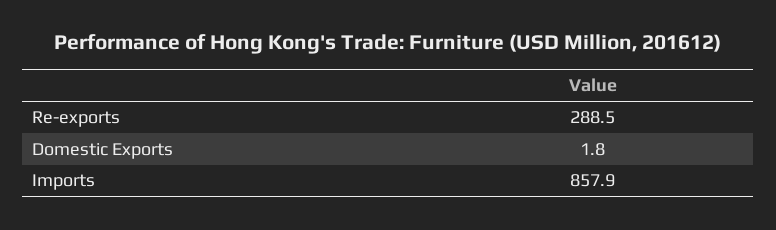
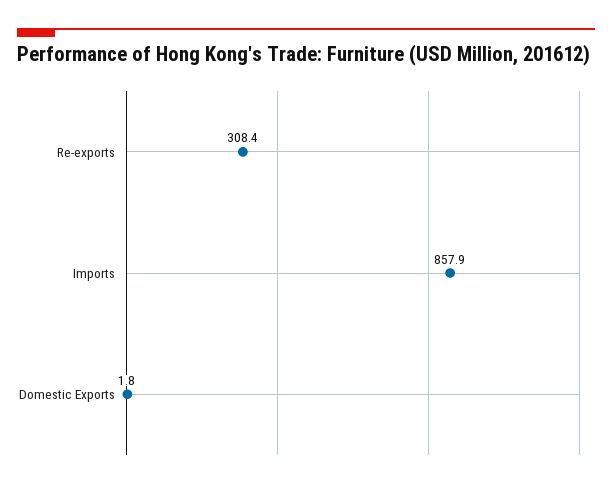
  {
-   "Re-exports": 288.5,
+   "Re-exports": 308.4,
    "Domestic Exports": 1.8,
    "Imports": 857.9
  }

